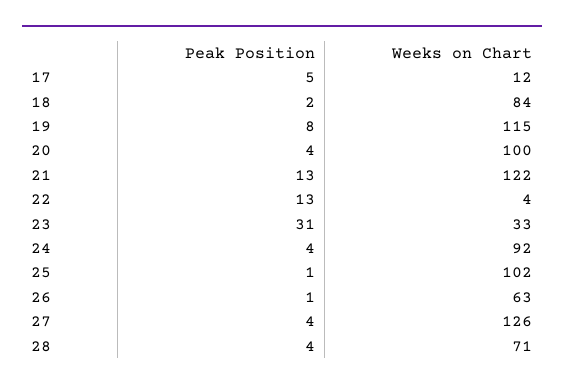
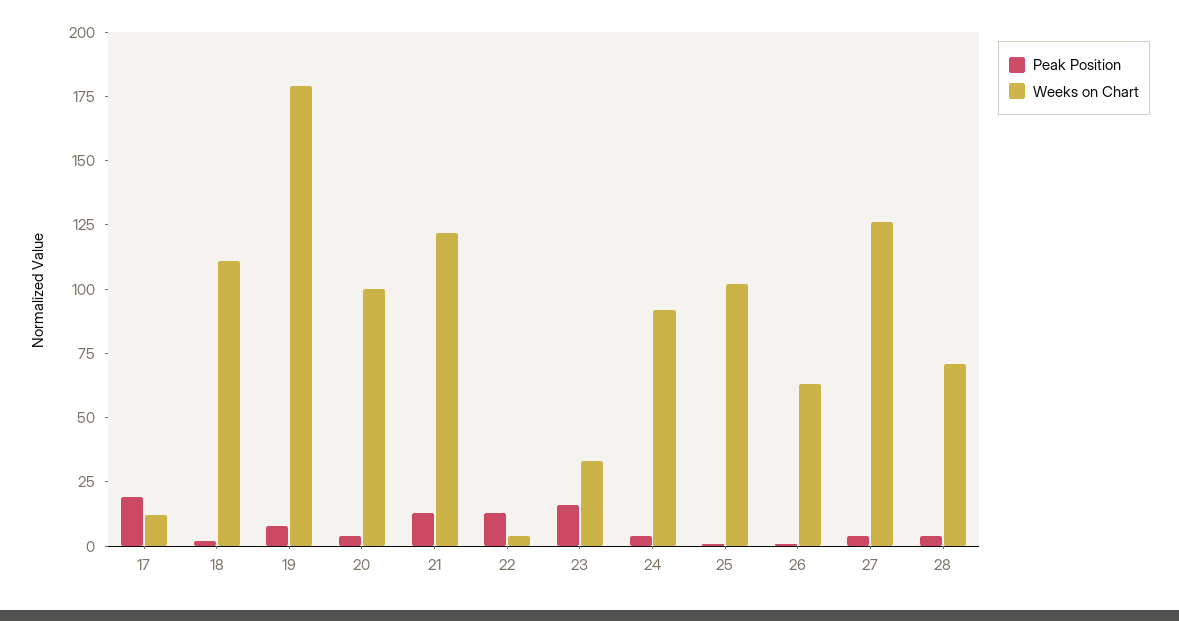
  {
    "Peak Position": {
-     "17": 5,
+     "17": 20,
      "18": 2,
      "19": 8,
      "20": 4,
      "21": 13,
      "22": 13,
-     "23": 31,
+     "23": 15,
      "24": 4,
      "25": 1,
      "26": 1,
      "27": 4,
      "28": 4
    },
    "Weeks on Chart": {
      "17": 12,
-     "18": 84,
+     "18": 110,
-     "19": 115,
+     "19": 180,
      "20": 100,
      "21": 122,
      "22": 4,
      "23": 33,
      "24": 92,
      "25": 102,
      "26": 63,
      "27": 126,
      "28": 71
    }
  }

